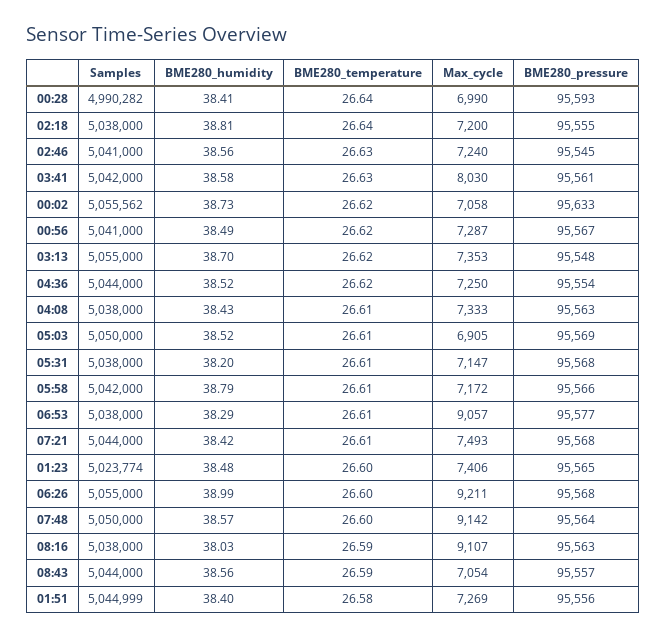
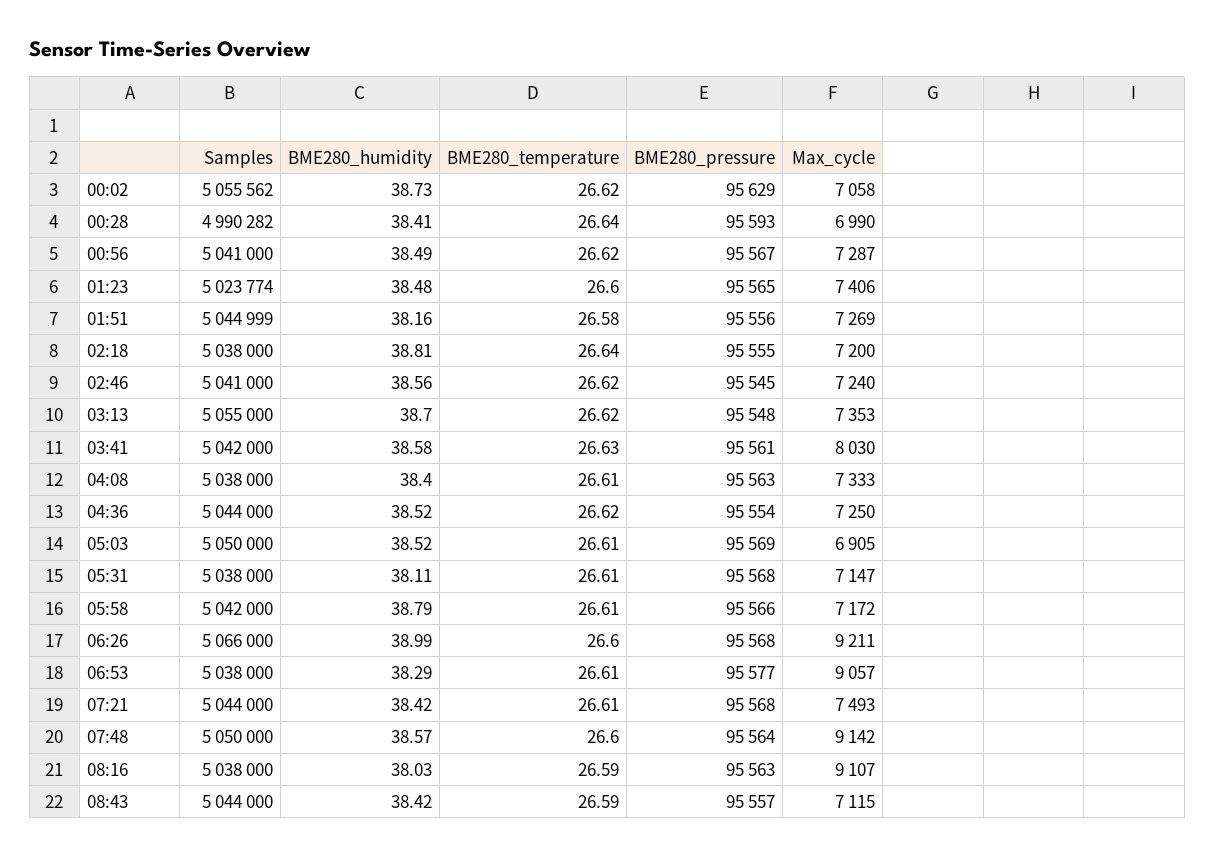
  {
    "Samples": {
      "00:28": 4990282,
      "02:18": 5038000,
      "02:46": 5041000,
      "03:41": 5042000,
      "00:02": 5055562,
      "00:56": 5041000,
      "03:13": 5055000,
      "04:36": 5044000,
      "04:08": 5038000,
      "05:03": 5050000,
      "05:31": 5038000,
      "05:58": 5042000,
      "06:53": 5038000,
      "07:21": 5044000,
      "01:23": 5023774,
-     "06:26": 5055000,
+     "06:26": 5066000,
      "07:48": 5050000,
      "08:16": 5038000,
      "08:43": 5044000,
      "01:51": 5044999
    },
    "BME280_humidity": {
      "00:28": 38.41,
      "02:18": 38.81,
      "02:46": 38.56,
      "03:41": 38.58,
      "00:02": 38.73,
      "00:56": 38.49,
      "03:13": 38.7,
      "04:36": 38.52,
-     "04:08": 38.43,
+     "04:08": 38.4,
      "05:03": 38.52,
-     "05:31": 38.2,
+     "05:31": 38.11,
      "05:58": 38.79,
      "06:53": 38.29,
      "07:21": 38.42,
      "01:23": 38.48,
      "06:26": 38.99,
      "07:48": 38.57,
      "08:16": 38.03,
-     "08:43": 38.56,
+     "08:43": 38.42,
-     "01:51": 38.4
+     "01:51": 38.16
    },
    "BME280_temperature": {
      "00:28": 26.64,
      "02:18": 26.64,
-     "02:46": 26.63,
+     "02:46": 26.62,
      "03:41": 26.63,
      "00:02": 26.62,
      "00:56": 26.62,
      "03:13": 26.62,
      "04:36": 26.62,
      "04:08": 26.61,
      "05:03": 26.61,
      "05:31": 26.61,
      "05:58": 26.61,
      "06:53": 26.61,
      "07:21": 26.61,
      "01:23": 26.6,
      "06:26": 26.6,
      "07:48": 26.6,
      "08:16": 26.59,
      "08:43": 26.59,
      "01:51": 26.58
    },
    "Max_cycle": {
      "00:28": 6990,
      "02:18": 7200,
      "02:46": 7240,
      "03:41": 8030,
      "00:02": 7058,
      "00:56": 7287,
      "03:13": 7353,
      "04:36": 7250,
      "04:08": 7333,
      "05:03": 6905,
      "05:31": 7147,
      "05:58": 7172,
      "06:53": 9057,
      "07:21": 7493,
      "01:23": 7406,
      "06:26": 9211,
      "07:48": 9142,
      "08:16": 9107,
-     "08:43": 7054,
+     "08:43": 7115,
      "01:51": 7269
    },
    "BME280_pressure": {
      "00:28": 95593,
      "02:18": 95555,
      "02:46": 95545,
      "03:41": 95561,
-     "00:02": 95633,
+     "00:02": 95629,
      "00:56": 95567,
      "03:13": 95548,
      "04:36": 95554,
      "04:08": 95563,
      "05:03": 95569,
      "05:31": 95568,
      "05:58": 95566,
      "06:53": 95577,
      "07:21": 95568,
      "01:23": 95565,
      "06:26": 95568,
      "07:48": 95564,
      "08:16": 95563,
      "08:43": 95557,
      "01:51": 95556
    }
  }

